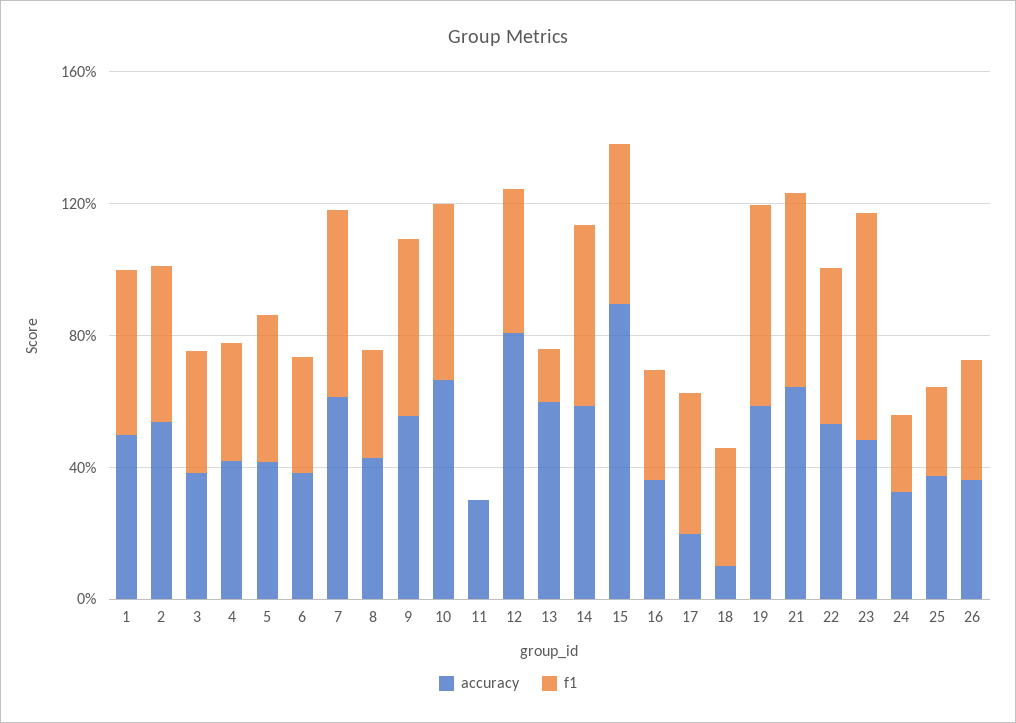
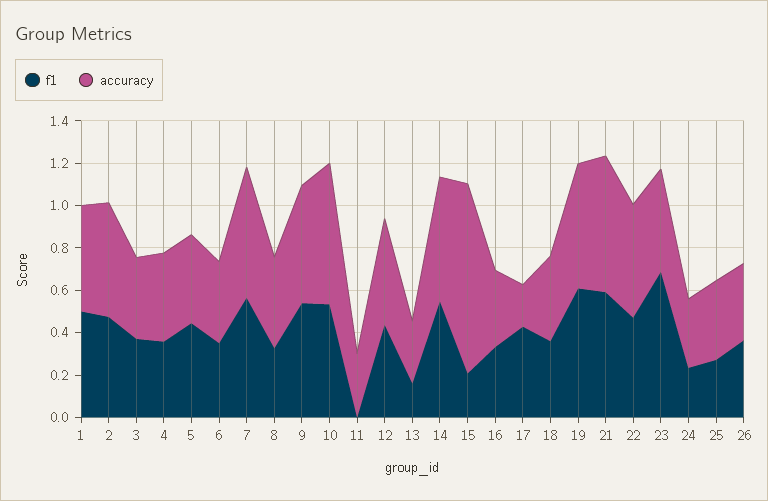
  {
    "accuracy": {
      "1": 0.5,
      "2": 0.55,
      "3": 0.4,
      "4": 0.4,
      "5": 0.4,
      "6": 0.4,
      "7": 0.6,
      "8": 0.45,
      "9": 0.55,
      "10": 0.65,
      "11": 0.3,
-     "12": 0.8,
+     "12": 0.5,
-     "13": 0.6,
+     "13": 0.3,
      "14": 0.6,
      "15": 0.9,
      "16": 0.35,
      "17": 0.2,
-     "18": 0.1,
+     "18": 0.4,
      "19": 0.6,
      "21": 0.65,
      "22": 0.55,
      "23": 0.5,
      "24": 0.35,
      "25": 0.4,
      "26": 0.35
    },
    "f1": {
      "1": 0.5,
      "2": 0.45,
      "3": 0.35,
      "4": 0.35,
      "5": 0.45,
      "6": 0.35,
      "7": 0.55,
      "8": 0.35,
      "9": 0.55,
      "10": 0.55,
      "11": 0,
      "12": 0.45,
      "13": 0.15,
      "14": 0.55,
-     "15": 0.5,
+     "15": 0.2,
      "16": 0.35,
      "17": 0.45,
      "18": 0.35,
      "19": 0.6,
      "21": 0.6,
      "22": 0.45,
      "23": 0.7,
      "24": 0.25,
      "25": 0.25,
      "26": 0.35
    }
  }

